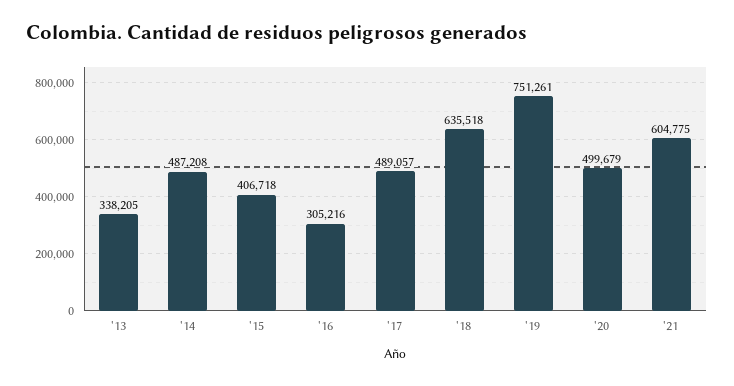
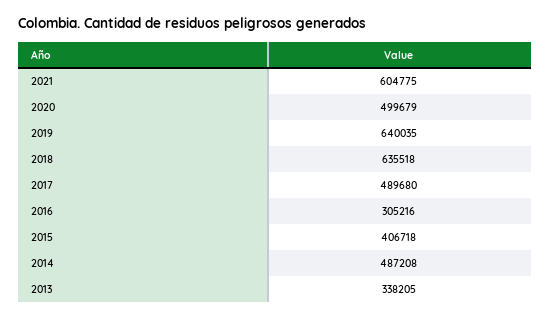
  {
    "'13": 338205,
    "'14": 487208,
    "'15": 406718,
    "'16": 305216,
-   "'17": 489057,
+   "'17": 489680,
    "'18": 635518,
-   "'19": 751261,
+   "'19": 640035,
    "'20": 499679,
    "'21": 604775
  }

